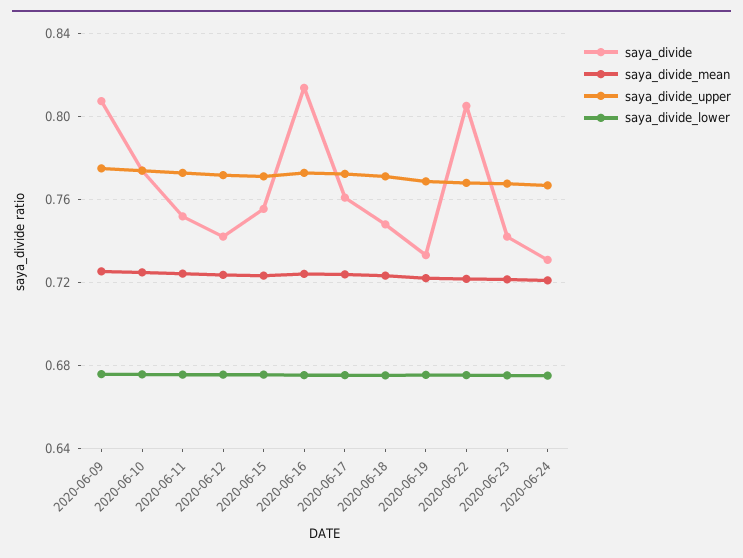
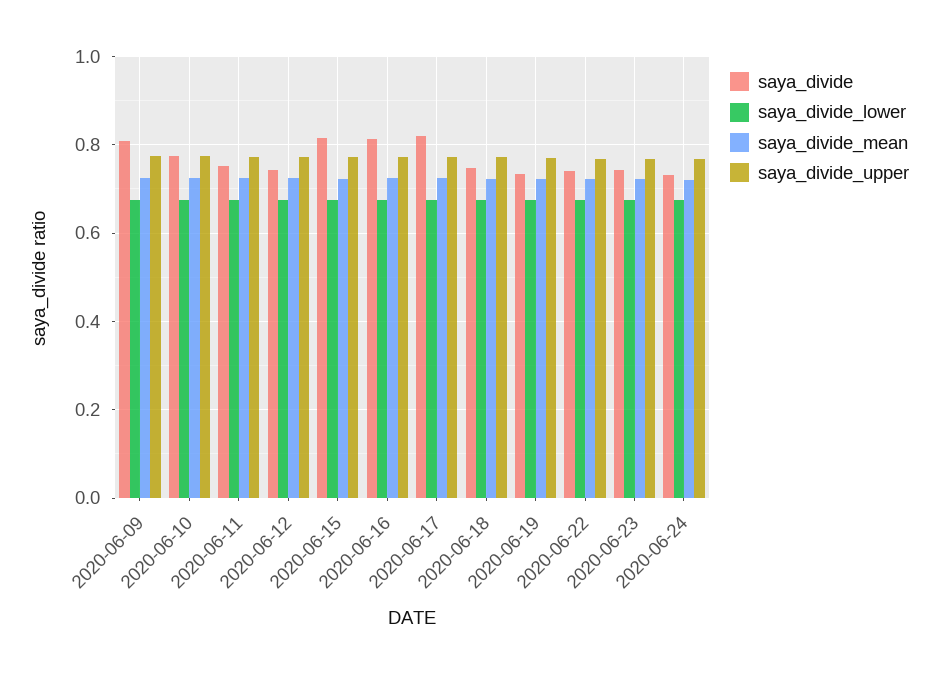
  {
    "saya_divide": {
      "2020-06-09": 0.81,
      "2020-06-10": 0.775,
      "2020-06-11": 0.75,
      "2020-06-12": 0.74,
-     "2020-06-15": 0.755,
+     "2020-06-15": 0.82,
      "2020-06-16": 0.815,
-     "2020-06-17": 0.76,
+     "2020-06-17": 0.82,
      "2020-06-18": 0.75,
      "2020-06-19": 0.735,
-     "2020-06-22": 0.805,
+     "2020-06-22": 0.74,
      "2020-06-23": 0.74,
      "2020-06-24": 0.73
    },
    "saya_divide_mean": {
      "2020-06-09": 0.725,
      "2020-06-10": 0.725,
      "2020-06-11": 0.725,
      "2020-06-12": 0.725,
      "2020-06-15": 0.725,
      "2020-06-16": 0.725,
      "2020-06-17": 0.725,
      "2020-06-18": 0.725,
      "2020-06-19": 0.72,
      "2020-06-22": 0.72,
      "2020-06-23": 0.72,
      "2020-06-24": 0.72
    },
    "saya_divide_upper": {
      "2020-06-09": 0.775,
      "2020-06-10": 0.775,
      "2020-06-11": 0.775,
      "2020-06-12": 0.77,
      "2020-06-15": 0.77,
      "2020-06-16": 0.775,
      "2020-06-17": 0.775,
      "2020-06-18": 0.77,
      "2020-06-19": 0.77,
      "2020-06-22": 0.77,
      "2020-06-23": 0.77,
      "2020-06-24": 0.765
    },
    "saya_divide_lower": {
      "2020-06-09": 0.675,
      "2020-06-10": 0.675,
      "2020-06-11": 0.675,
      "2020-06-12": 0.675,
      "2020-06-15": 0.675,
      "2020-06-16": 0.675,
      "2020-06-17": 0.675,
      "2020-06-18": 0.675,
      "2020-06-19": 0.675,
      "2020-06-22": 0.675,
      "2020-06-23": 0.675,
      "2020-06-24": 0.675
    }
  }

